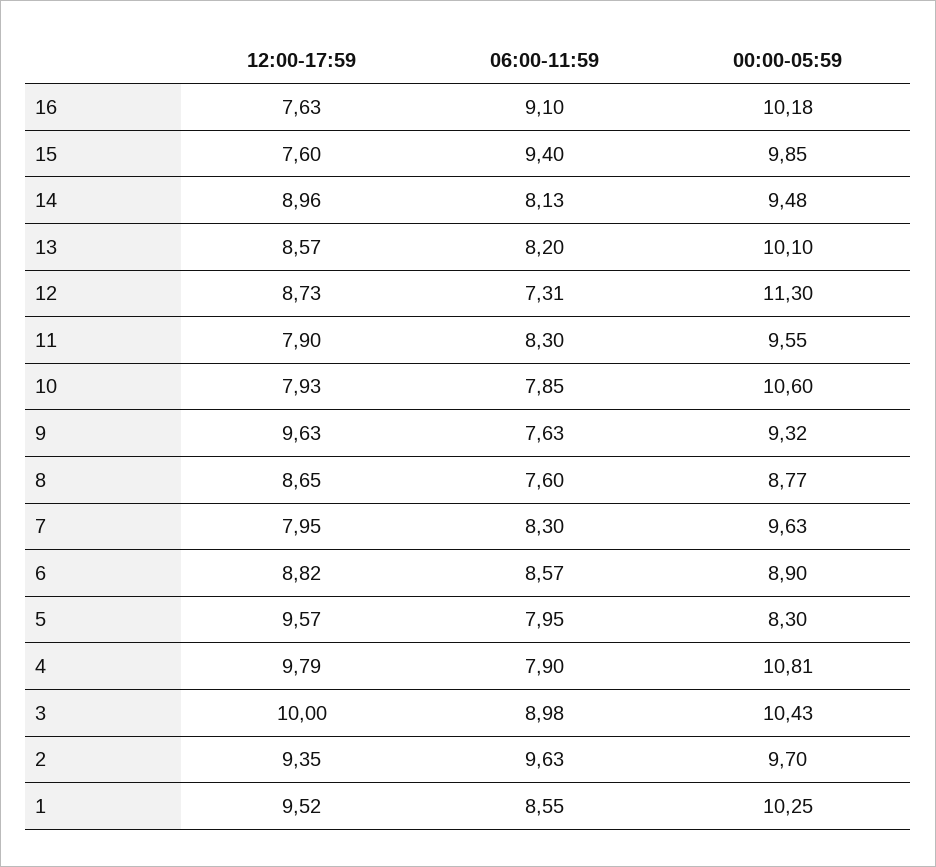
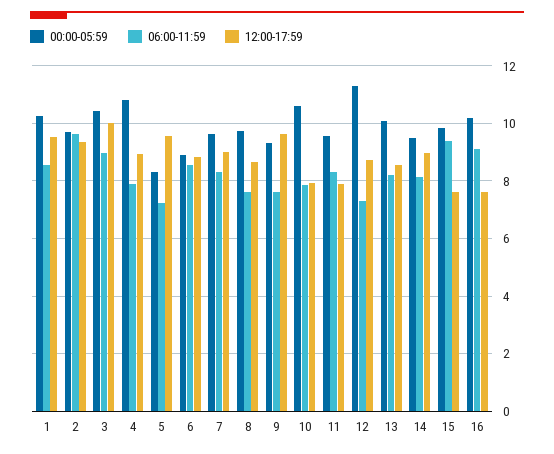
  {
    "12:00-17:59": {
      "16": 7.63,
      "15": 7.6,
      "14": 8.96,
      "13": 8.57,
      "12": 8.73,
      "11": 7.9,
      "10": 7.93,
      "9": 9.63,
      "8": 8.65,
-     "7": 7.95,
+     "7": 9,
      "6": 8.82,
      "5": 9.57,
-     "4": 9.79,
+     "4": 9,
      "3": 10,
      "2": 9.35,
      "1": 9.52
    },
    "06:00-11:59": {
      "16": 9.1,
      "15": 9.4,
      "14": 8.13,
      "13": 8.2,
      "12": 7.31,
      "11": 8.3,
      "10": 7.85,
      "9": 7.63,
      "8": 7.6,
      "7": 8.3,
      "6": 8.57,
-     "5": 7.95,
+     "5": 7.25,
      "4": 7.9,
      "3": 8.98,
      "2": 9.63,
      "1": 8.55
    },
    "00:00-05:59": {
      "16": 10.18,
      "15": 9.85,
      "14": 9.48,
      "13": 10.1,
      "12": 11.3,
      "11": 9.55,
      "10": 10.6,
      "9": 9.32,
-     "8": 8.77,
+     "8": 9.75,
      "7": 9.63,
      "6": 8.9,
      "5": 8.3,
      "4": 10.81,
      "3": 10.43,
      "2": 9.7,
      "1": 10.25
    }
  }

